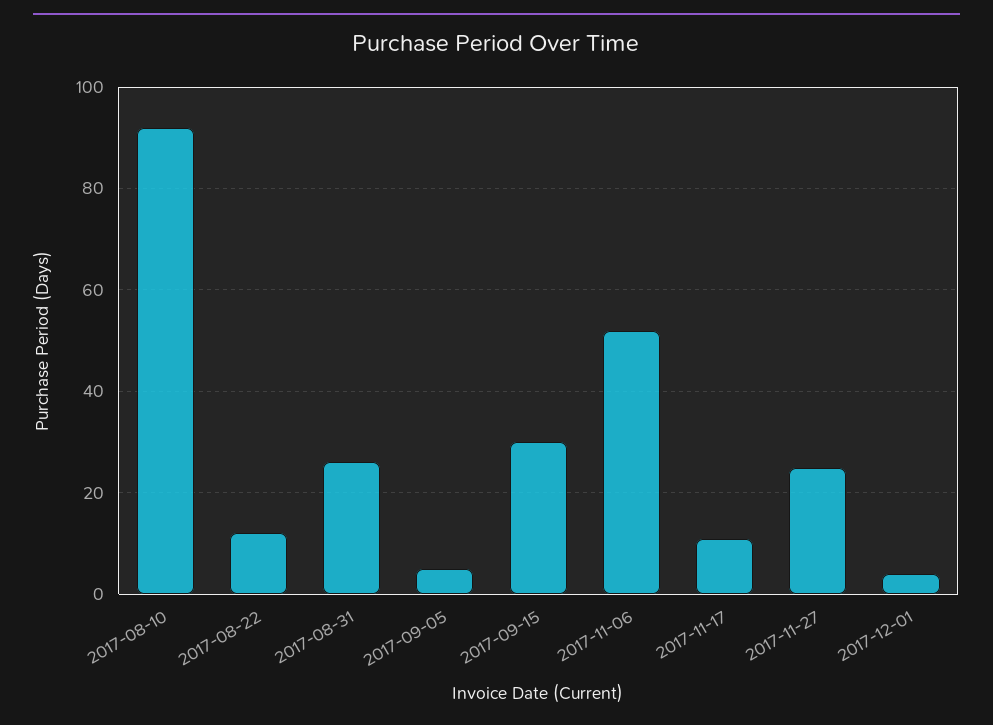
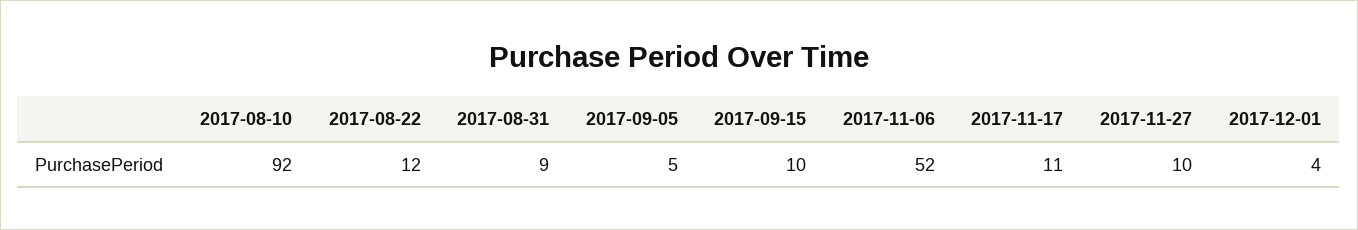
  {
    "2017-08-10": 92,
    "2017-08-22": 12,
-   "2017-08-31": 25,
+   "2017-08-31": 9,
    "2017-09-05": 5,
-   "2017-09-15": 30,
+   "2017-09-15": 10,
    "2017-11-06": 52,
    "2017-11-17": 11,
-   "2017-11-27": 25,
+   "2017-11-27": 10,
    "2017-12-01": 4
  }

